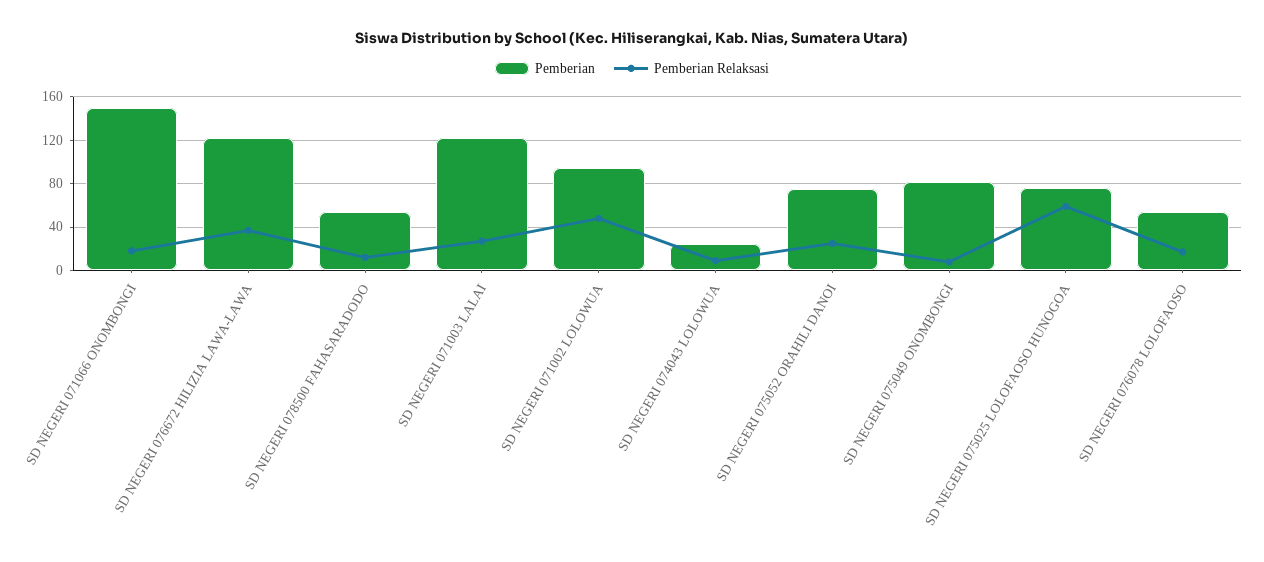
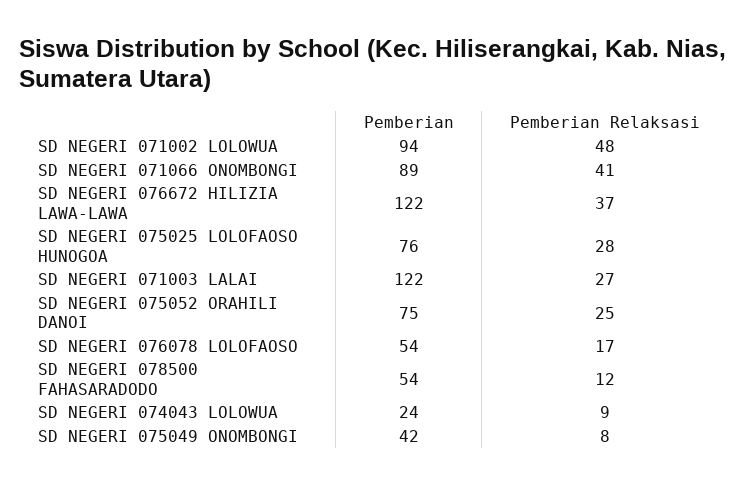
  {
    "Pemberian": {
-     "SD NEGERI 071066 ONOMBONGI": 150,
+     "SD NEGERI 071066 ONOMBONGI": 89,
      "SD NEGERI 076672 HILIZIA LAWA-LAWA": 122,
      "SD NEGERI 078500 FAHASARADODO": 54,
      "SD NEGERI 071003 LALAI": 122,
      "SD NEGERI 071002 LOLOWUA": 94,
      "SD NEGERI 074043 LOLOWUA": 24,
      "SD NEGERI 075052 ORAHILI DANOI": 75,
-     "SD NEGERI 075049 ONOMBONGI": 80,
+     "SD NEGERI 075049 ONOMBONGI": 42,
      "SD NEGERI 075025 LOLOFAOSO HUNOGOA": 76,
      "SD NEGERI 076078 LOLOFAOSO": 54
    },
    "Pemberian Relaksasi": {
-     "SD NEGERI 071066 ONOMBONGI": 20,
+     "SD NEGERI 071066 ONOMBONGI": 41,
      "SD NEGERI 076672 HILIZIA LAWA-LAWA": 37,
      "SD NEGERI 078500 FAHASARADODO": 12,
      "SD NEGERI 071003 LALAI": 27,
      "SD NEGERI 071002 LOLOWUA": 48,
      "SD NEGERI 074043 LOLOWUA": 9,
      "SD NEGERI 075052 ORAHILI DANOI": 25,
      "SD NEGERI 075049 ONOMBONGI": 8,
-     "SD NEGERI 075025 LOLOFAOSO HUNOGOA": 60,
+     "SD NEGERI 075025 LOLOFAOSO HUNOGOA": 28,
      "SD NEGERI 076078 LOLOFAOSO": 17
    }
  }

